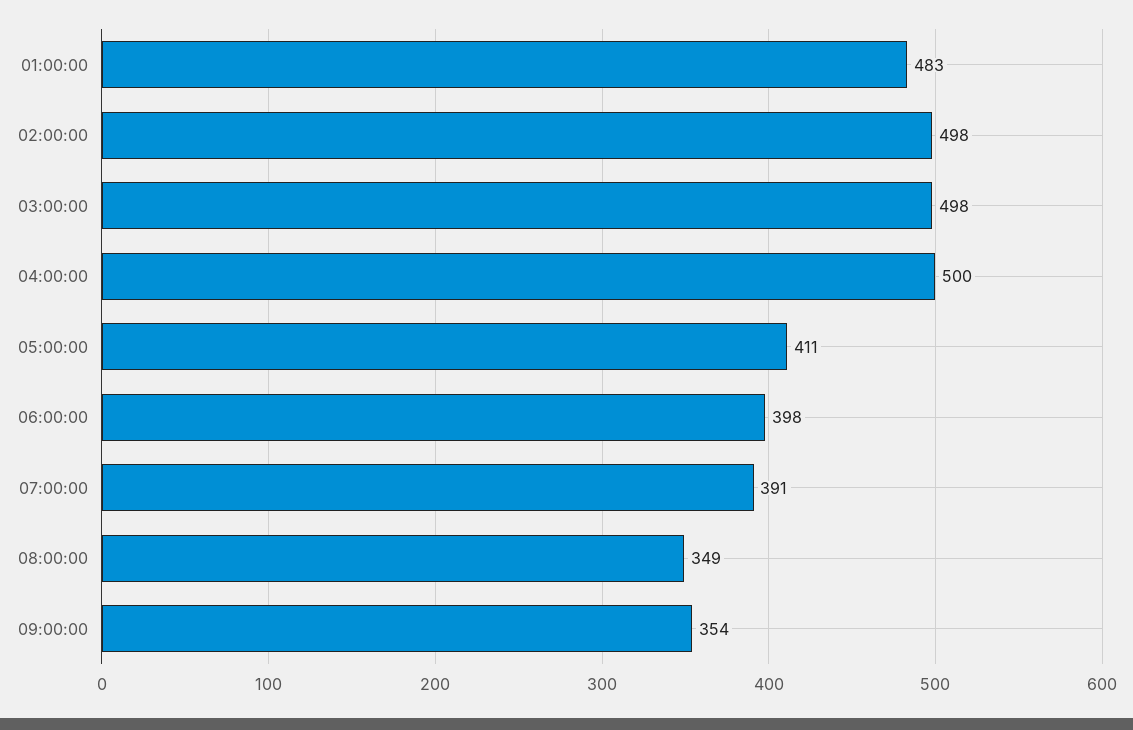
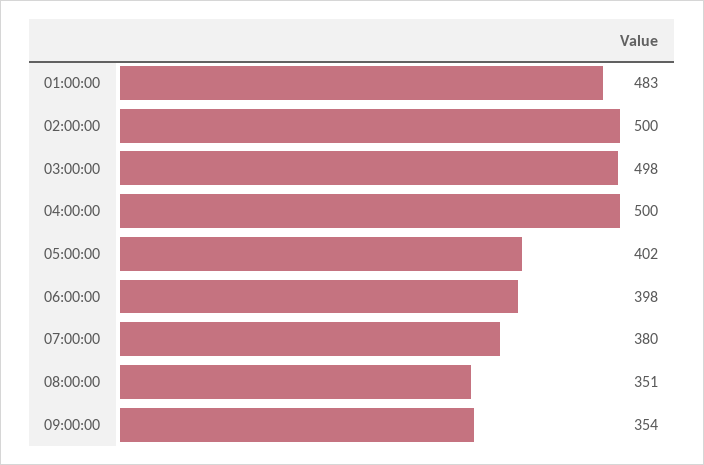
  {
    "01:00:00": 483,
-   "02:00:00": 498,
+   "02:00:00": 500,
    "03:00:00": 498,
    "04:00:00": 500,
-   "05:00:00": 411,
+   "05:00:00": 402,
    "06:00:00": 398,
-   "07:00:00": 391,
+   "07:00:00": 380,
-   "08:00:00": 349,
+   "08:00:00": 351,
    "09:00:00": 354
  }

